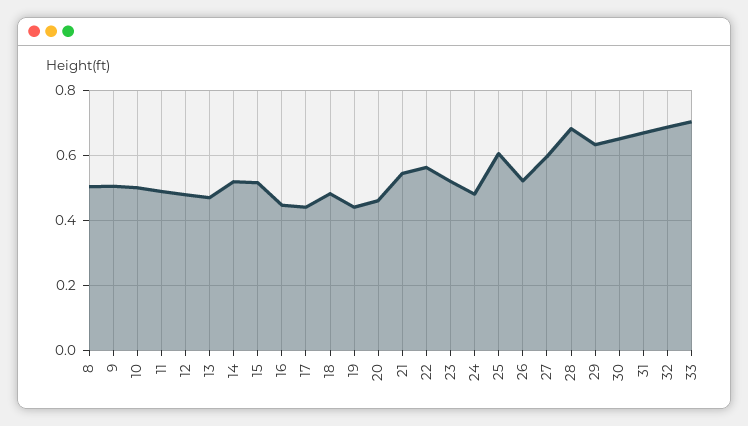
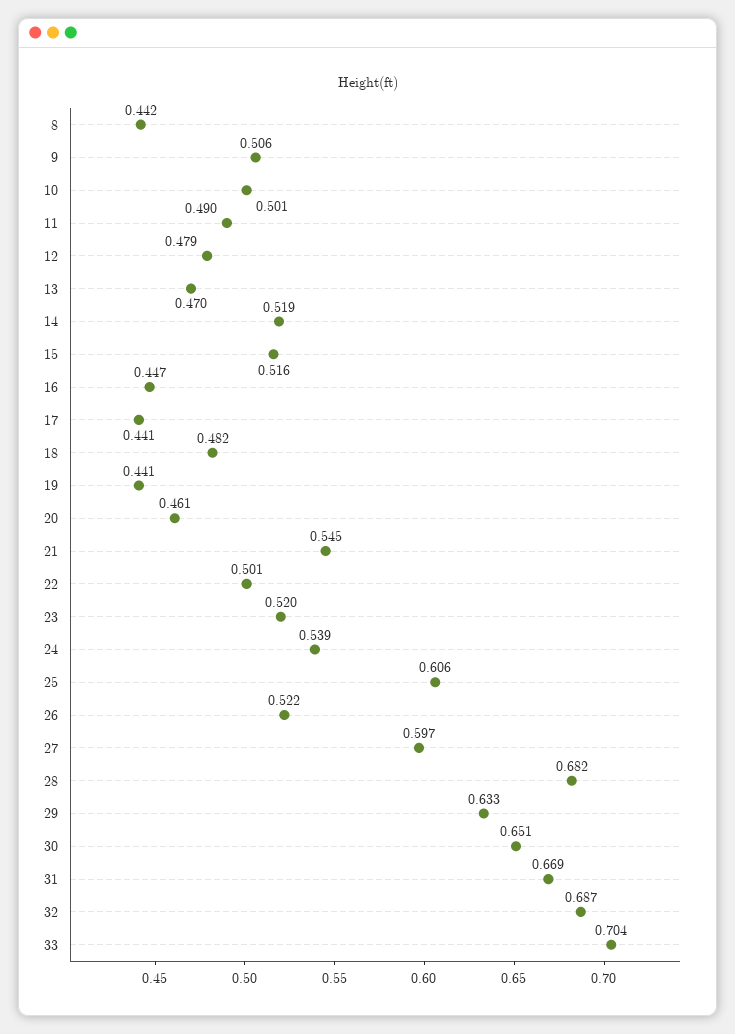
  {
-   "8": 0.5,
+   "8": 0.442,
    "9": 0.506,
    "10": 0.501,
    "11": 0.49,
    "12": 0.479,
    "13": 0.47,
    "14": 0.519,
    "15": 0.516,
    "16": 0.447,
    "17": 0.441,
    "18": 0.482,
    "19": 0.441,
    "20": 0.461,
    "21": 0.545,
-   "22": 0.56,
+   "22": 0.501,
    "23": 0.52,
-   "24": 0.48,
+   "24": 0.539,
    "25": 0.606,
    "26": 0.522,
    "27": 0.597,
    "28": 0.682,
    "29": 0.633,
    "30": 0.651,
    "31": 0.669,
    "32": 0.687,
    "33": 0.704
  }

